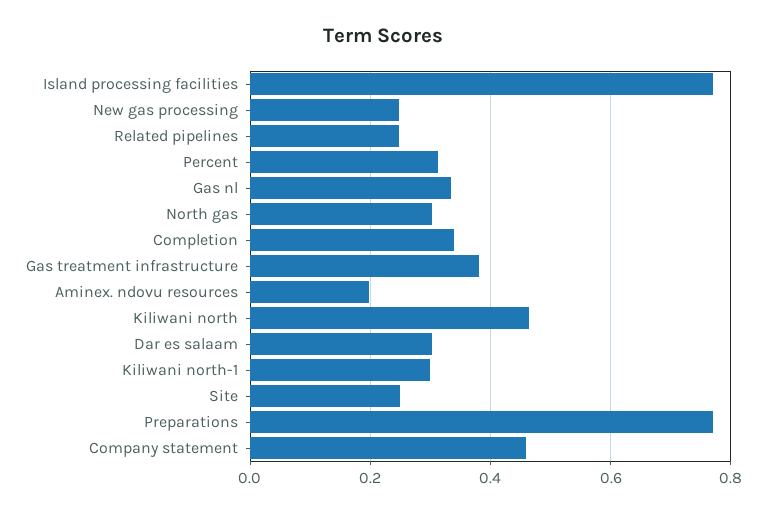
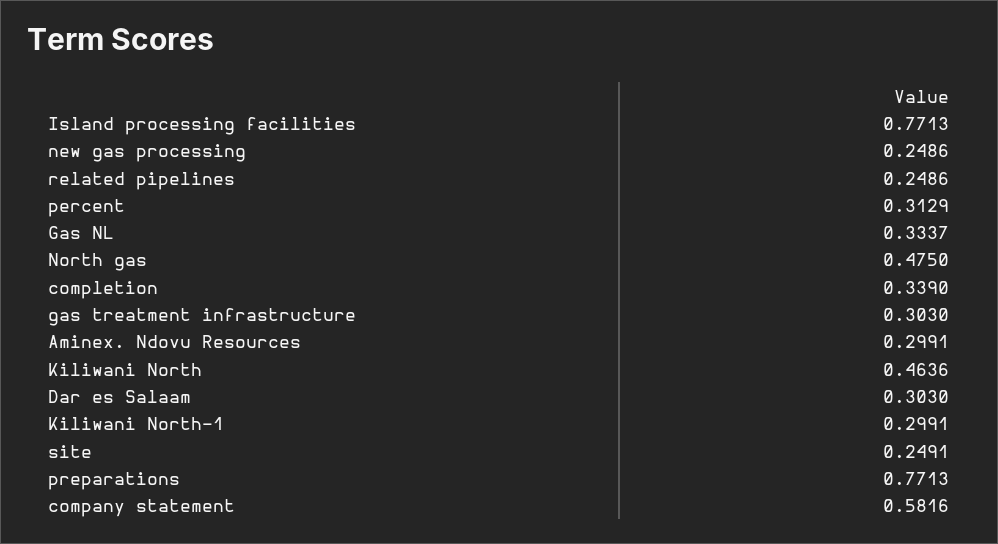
  {
    "Island processing facilities": 0.7713,
    "New gas processing": 0.2486,
    "Related pipelines": 0.2486,
    "Percent": 0.3129,
    "Gas nl": 0.3337,
-   "North gas": 0.3,
+   "North gas": 0.475,
    "Completion": 0.339,
-   "Gas treatment infrastructure": 0.38,
+   "Gas treatment infrastructure": 0.303,
-   "Aminex. ndovu resources": 0.2,
+   "Aminex. ndovu resources": 0.2991,
    "Kiliwani north": 0.4636,
    "Dar es salaam": 0.303,
    "Kiliwani north-1": 0.2991,
    "Site": 0.2491,
    "Preparations": 0.7713,
-   "Company statement": 0.46
+   "Company statement": 0.5816
  }

